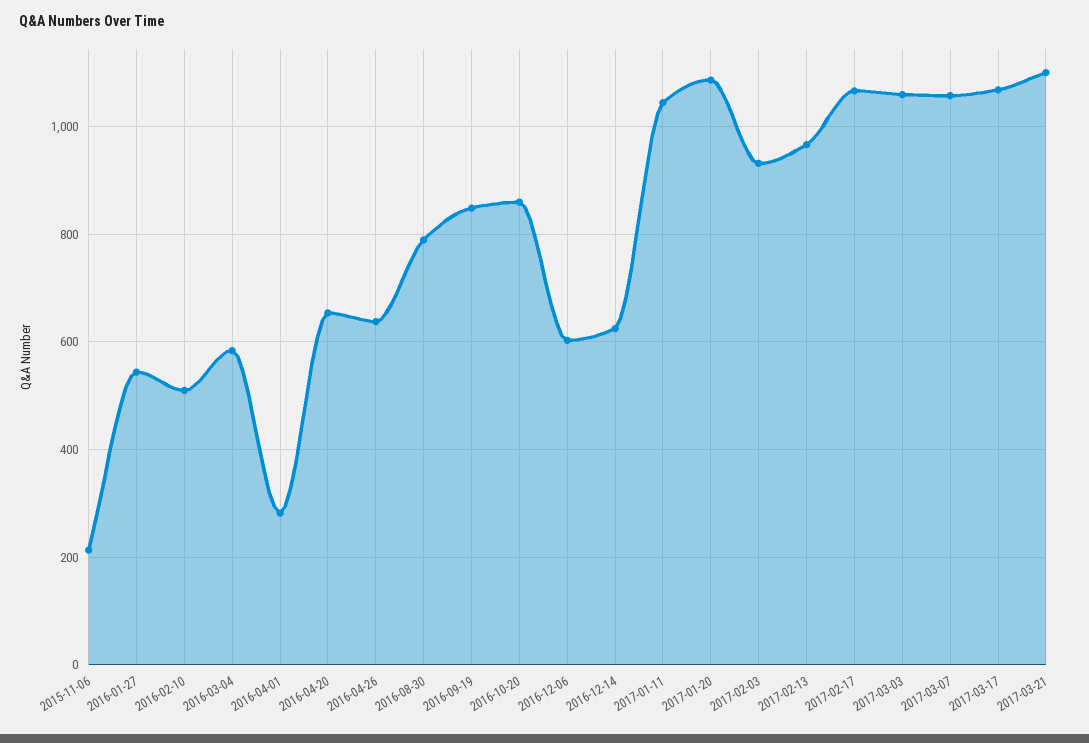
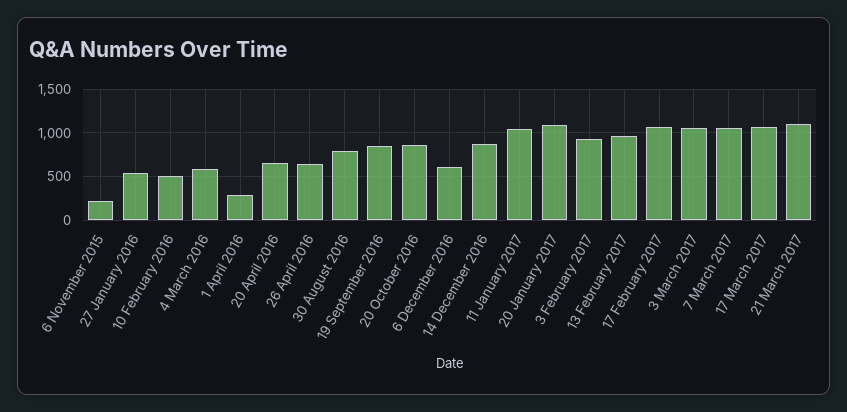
  {
    "2015-11-06": 220,
    "2016-01-27": 540,
    "2016-02-10": 520,
    "2016-03-04": 580,
    "2016-04-01": 280,
    "2016-04-20": 660,
    "2016-04-26": 640,
    "2016-08-30": 800,
    "2016-09-19": 840,
    "2016-10-20": 860,
    "2016-12-06": 600,
-   "2016-12-14": 620,
+   "2016-12-14": 900,
    "2017-01-11": 1040,
    "2017-01-20": 1080,
    "2017-02-03": 940,
    "2017-02-13": 960,
    "2017-02-17": 1060,
    "2017-03-03": 1060,
    "2017-03-07": 1060,
    "2017-03-17": 1060,
    "2017-03-21": 1100
  }

